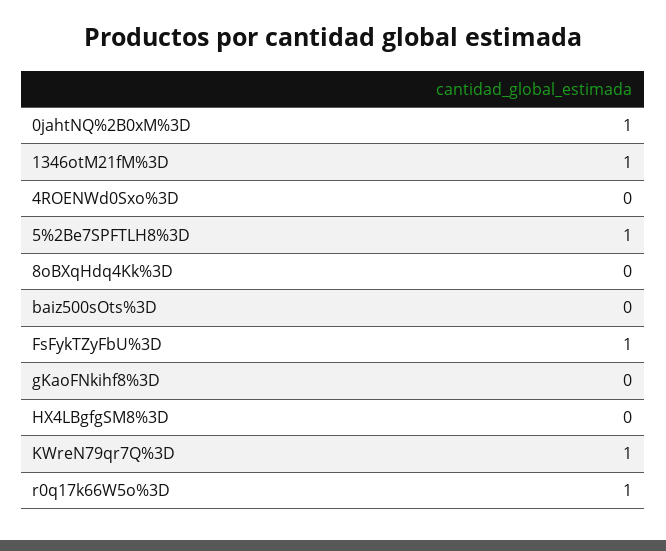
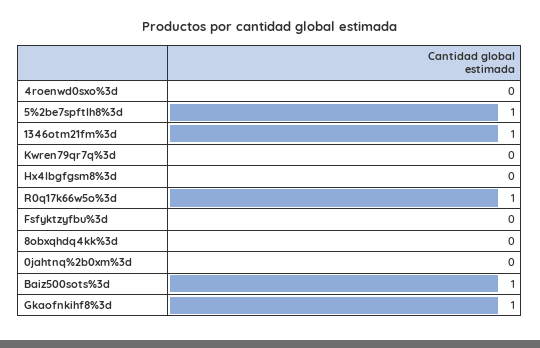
  {
-   "0jahtNQ%2B0xM%3D": 1,
+   "0jahtNQ%2B0xM%3D": 0,
    "1346otM21fM%3D": 1,
    "4ROENWd0Sxo%3D": 0,
    "5%2Be7SPFTLH8%3D": 1,
    "8oBXqHdq4Kk%3D": 0,
-   "baiz500sOts%3D": 0,
+   "baiz500sOts%3D": 1,
-   "FsFykTZyFbU%3D": 1,
+   "FsFykTZyFbU%3D": 0,
-   "gKaoFNkihf8%3D": 0,
+   "gKaoFNkihf8%3D": 1,
    "HX4LBgfgSM8%3D": 0,
-   "KWreN79qr7Q%3D": 1,
+   "KWreN79qr7Q%3D": 0,
    "r0q17k66W5o%3D": 1
  }

